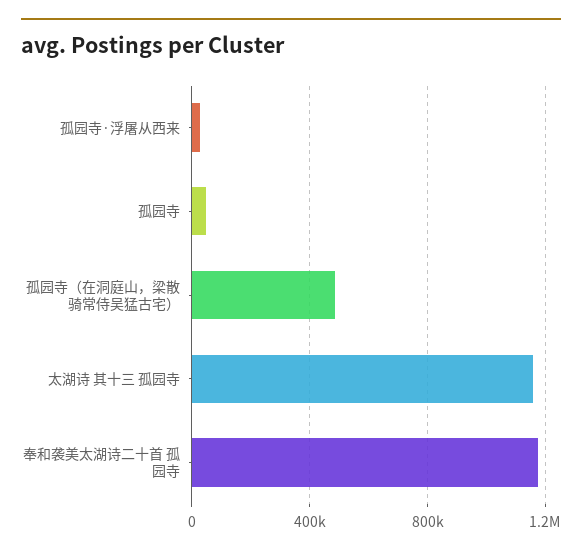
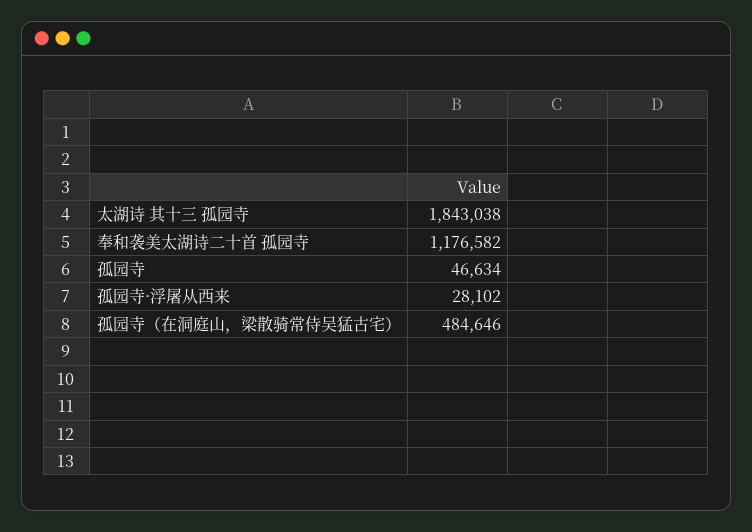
  {
    "孤园寺·浮屠从西来": 28102,
    "孤园寺": 46634,
    "孤园寺（在洞庭山，梁散骑常侍吴猛古宅）": 484646,
-   "太湖诗 其十三 孤园寺": 1150000,
+   "太湖诗 其十三 孤园寺": 1843038,
    "奉和袭美太湖诗二十首 孤园寺": 1176582
  }

